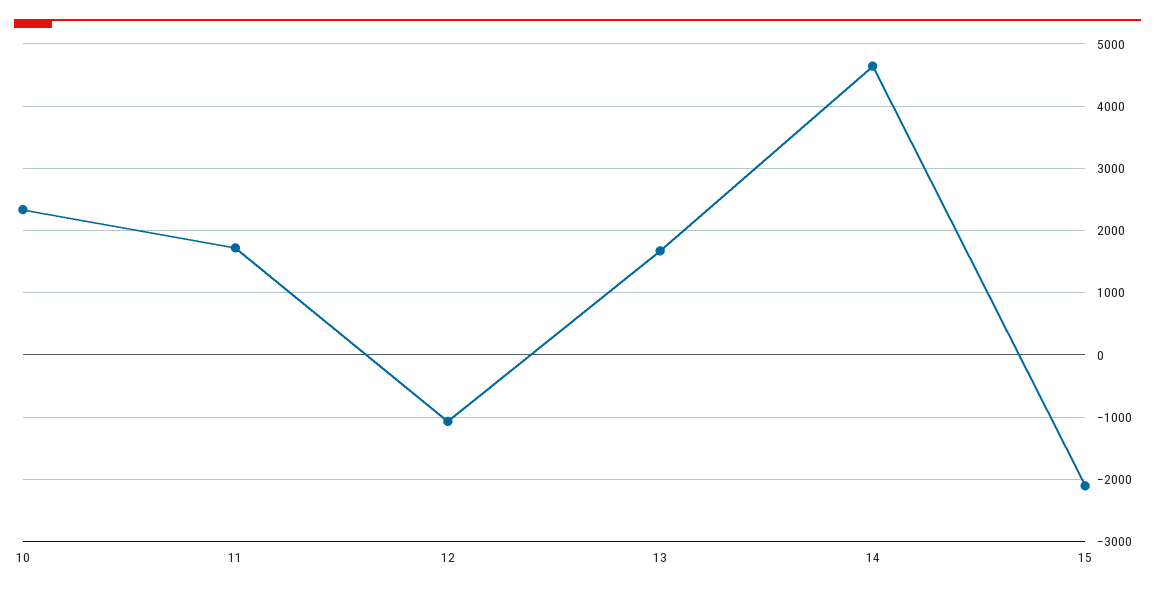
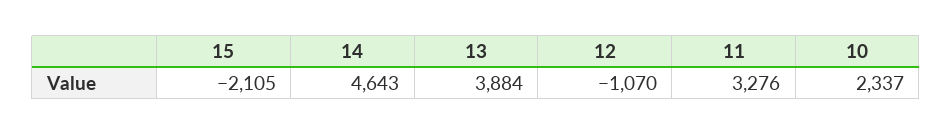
  {
    "10": 2337,
-   "11": 1700,
+   "11": 3276,
    "12": -1070,
-   "13": 1700,
+   "13": 3884,
    "14": 4643,
    "15": -2105
  }

